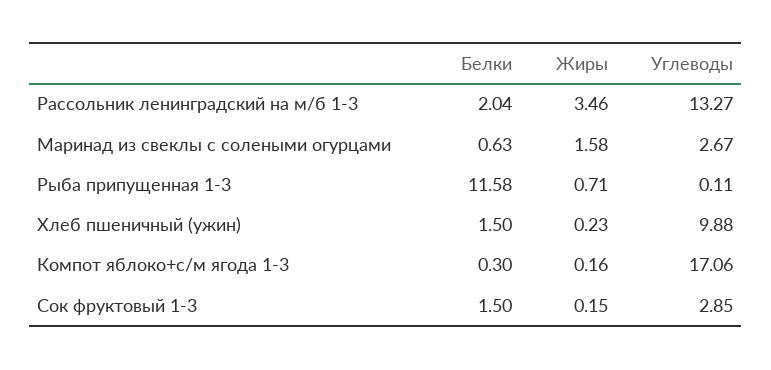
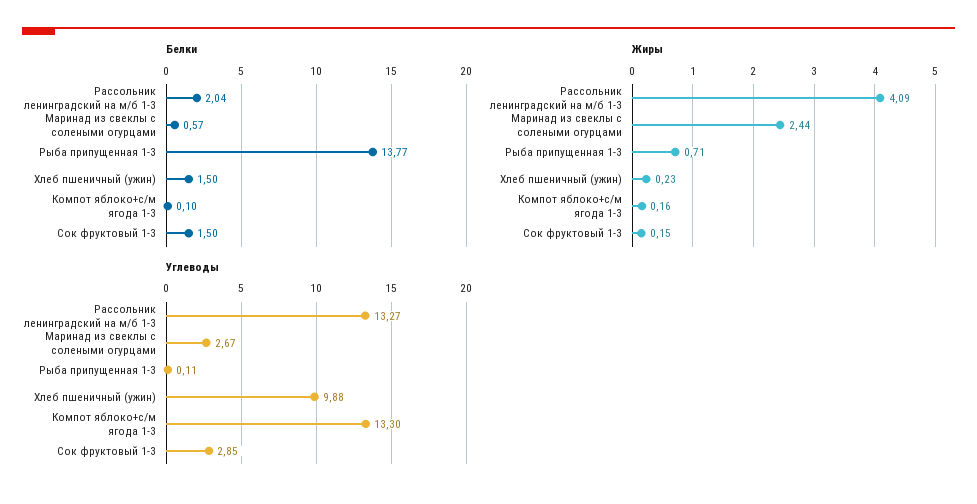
  {
    "Белки": {
      "Рассольник ленинградский на м/б 1-3": 2.04,
-     "Маринад из свеклы с солеными огурцами": 0.63,
+     "Маринад из свеклы с солеными огурцами": 0.57,
-     "Рыба припущенная 1-3": 11.58,
+     "Рыба припущенная 1-3": 13.77,
      "Хлеб пшеничный (ужин)": 1.5,
-     "Компот яблоко+с/м ягода 1-3": 0.3,
+     "Компот яблоко+с/м ягода 1-3": 0.1,
      "Сок фруктовый 1-3": 1.5
    },
    "Жиры": {
-     "Рассольник ленинградский на м/б 1-3": 3.46,
+     "Рассольник ленинградский на м/б 1-3": 4.09,
-     "Маринад из свеклы с солеными огурцами": 1.58,
+     "Маринад из свеклы с солеными огурцами": 2.44,
      "Рыба припущенная 1-3": 0.71,
      "Хлеб пшеничный (ужин)": 0.23,
      "Компот яблоко+с/м ягода 1-3": 0.16,
      "Сок фруктовый 1-3": 0.15
    },
    "Углеводы": {
      "Рассольник ленинградский на м/б 1-3": 13.27,
      "Маринад из свеклы с солеными огурцами": 2.67,
      "Рыба припущенная 1-3": 0.11,
      "Хлеб пшеничный (ужин)": 9.88,
-     "Компот яблоко+с/м ягода 1-3": 17.06,
+     "Компот яблоко+с/м ягода 1-3": 13.3,
      "Сок фруктовый 1-3": 2.85
    }
  }

